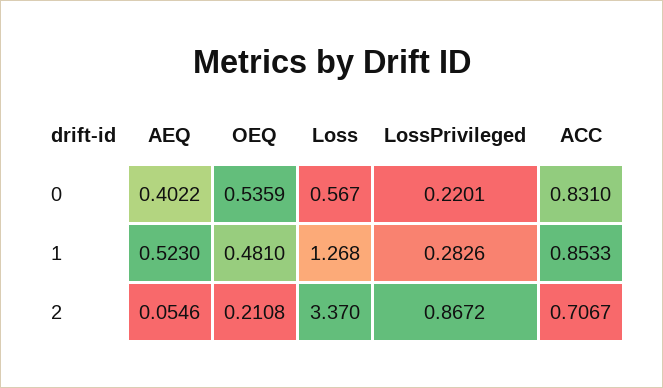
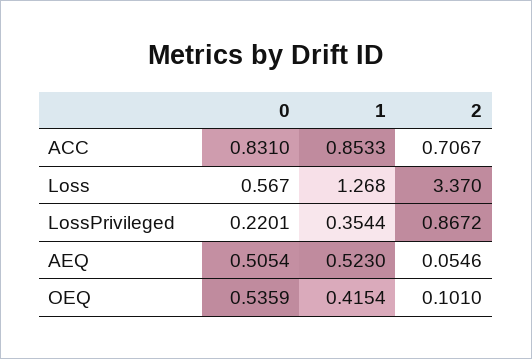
  {
    "AEQ": {
-     "0": 0.4022,
+     "0": 0.5054,
      "1": 0.523,
      "2": 0.0546
    },
    "OEQ": {
      "0": 0.5359,
-     "1": 0.481,
+     "1": 0.4154,
-     "2": 0.2108
+     "2": 0.101
    },
    "Loss": {
      "0": 0.567,
      "1": 1.268,
      "2": 3.37
    },
    "LossPrivileged": {
      "0": 0.2201,
-     "1": 0.2826,
+     "1": 0.3544,
      "2": 0.8672
    },
    "ACC": {
      "0": 0.831,
      "1": 0.8533,
      "2": 0.7067
    }
  }

